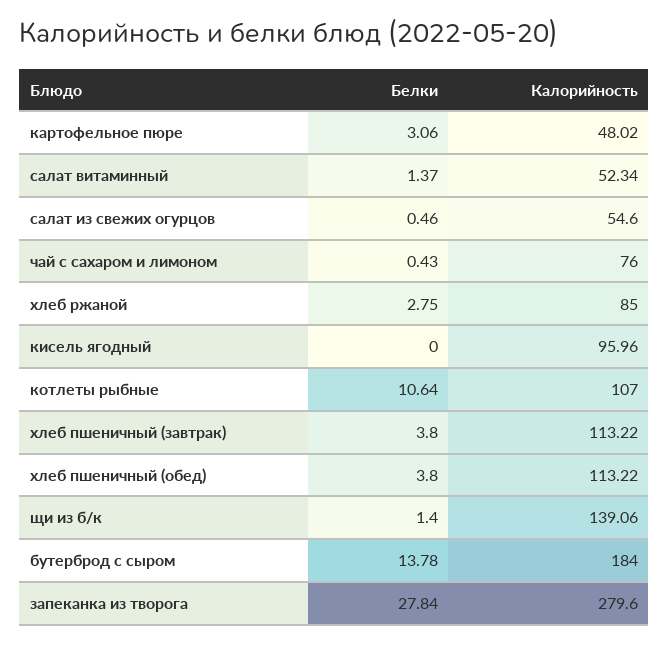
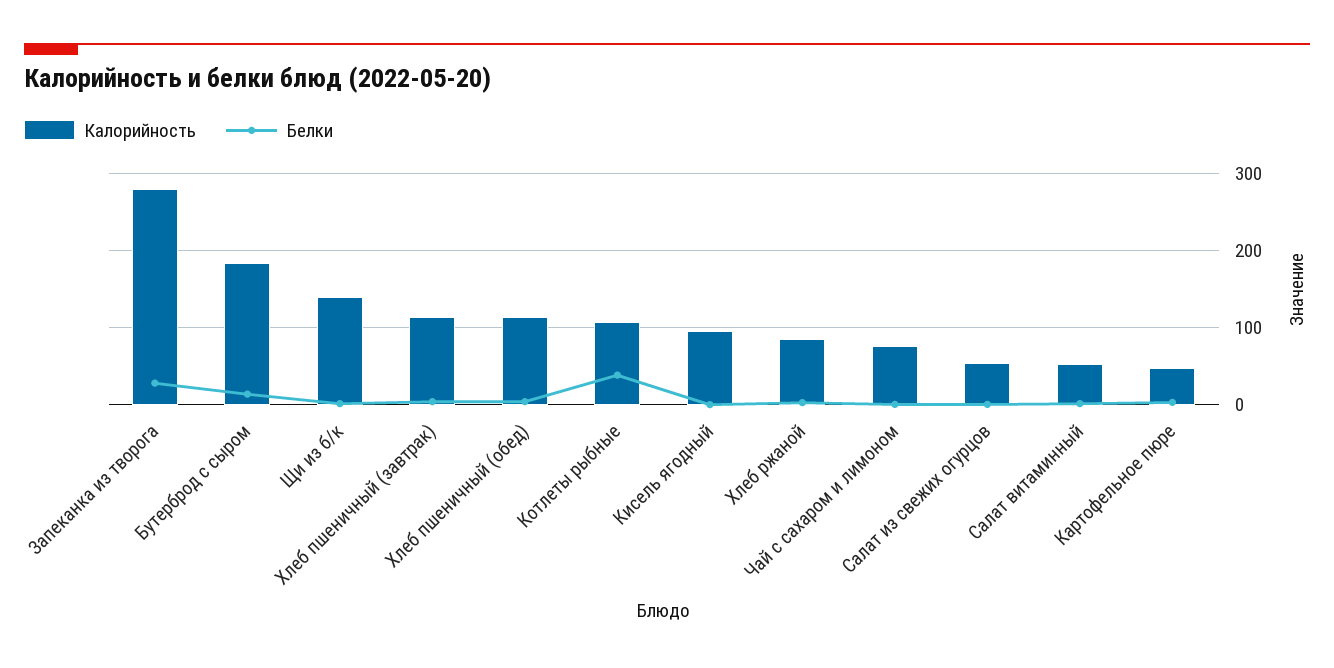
  {
    "Белки": {
      "картофельное пюре": 3.06,
      "салат витаминный": 1.37,
      "салат из свежих огурцов": 0.46,
      "чай с сахаром и лимоном": 0.43,
      "хлеб ржаной": 2.75,
      "кисель ягодный": 0,
-     "котлеты рыбные": 10.64,
+     "котлеты рыбные": 40,
      "хлеб пшеничный (завтрак)": 3.8,
      "хлеб пшеничный (обед)": 3.8,
      "щи из б/к": 1.4,
      "бутерброд с сыром": 13.78,
      "запеканка из творога": 27.84
    },
    "Калорийность": {
      "картофельное пюре": 48.02,
      "салат витаминный": 52.34,
      "салат из свежих огурцов": 54.6,
      "чай с сахаром и лимоном": 76,
      "хлеб ржаной": 85,
      "кисель ягодный": 95.96,
      "котлеты рыбные": 107,
      "хлеб пшеничный (завтрак)": 113.22,
      "хлеб пшеничный (обед)": 113.22,
      "щи из б/к": 139.06,
      "бутерброд с сыром": 184,
      "запеканка из творога": 279.6
    }
  }

